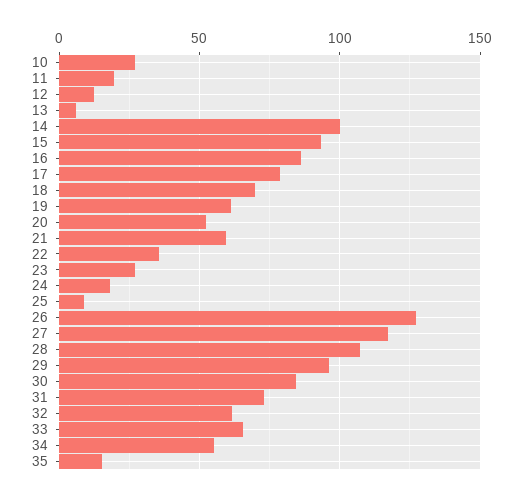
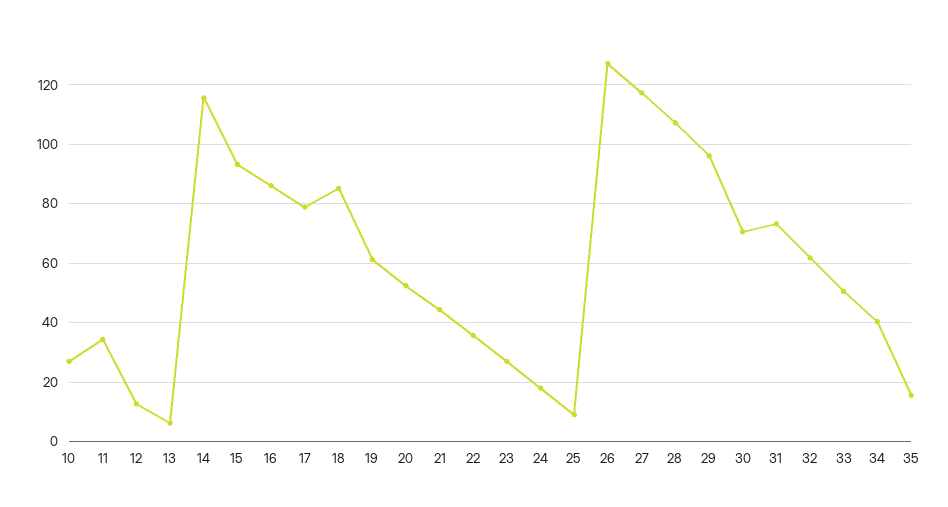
  {
    "10": 27.5,
-   "11": 20,
+   "11": 35,
    "12": 12.5,
    "13": 5,
-   "14": 100,
+   "14": 115,
    "15": 92.5,
    "16": 85,
    "17": 80,
-   "18": 70,
+   "18": 85,
    "19": 60,
    "20": 52.5,
-   "21": 60,
+   "21": 45,
    "22": 35,
    "23": 27.5,
    "24": 17.5,
    "25": 10,
    "26": 127.5,
    "27": 117.5,
    "28": 107.5,
    "29": 95,
-   "30": 85,
+   "30": 70,
    "31": 72.5,
    "32": 62.5,
-   "33": 65,
+   "33": 50,
-   "34": 55,
+   "34": 40,
    "35": 15
  }

